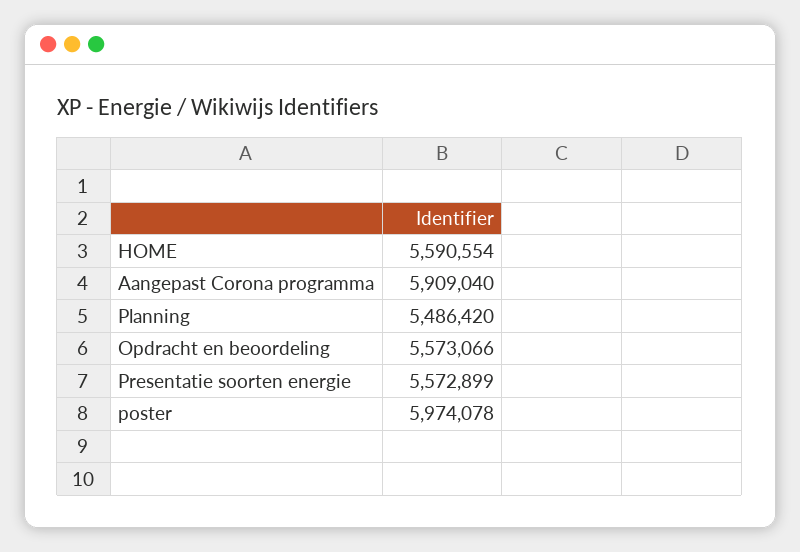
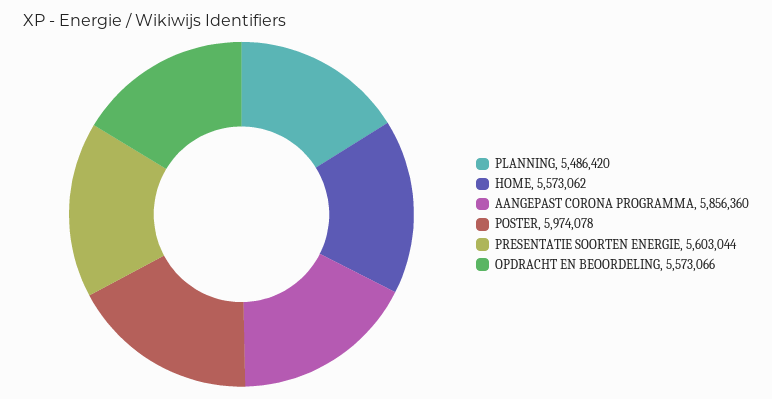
  {
-   "HOME": 5590554,
+   "HOME": 5573062,
-   "Aangepast Corona programma": 5909040,
+   "Aangepast Corona programma": 5856360,
    "Planning": 5486420,
    "Opdracht en beoordeling": 5573066,
-   "Presentatie soorten energie": 5572899,
+   "Presentatie soorten energie": 5603044,
    "poster": 5974078
  }

